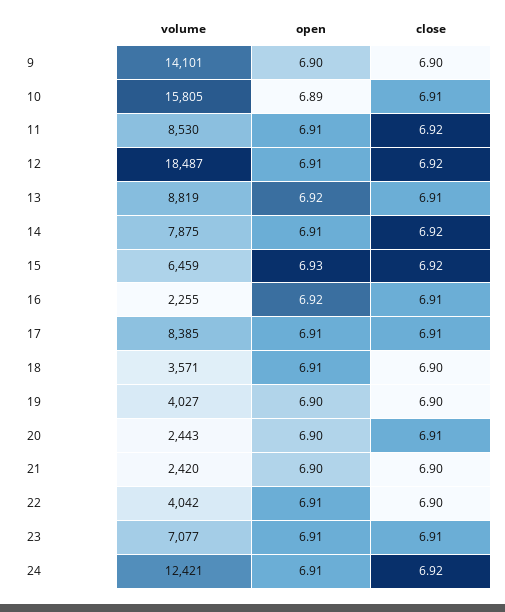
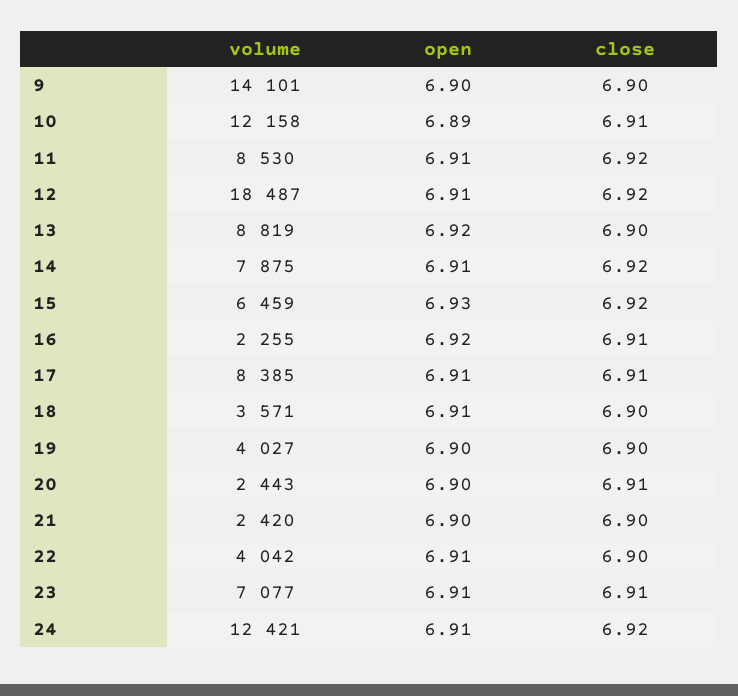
  {
    "volume": {
      "9": 14101,
-     "10": 15805,
+     "10": 12158,
      "11": 8530,
      "12": 18487,
      "13": 8819,
      "14": 7875,
      "15": 6459,
      "16": 2255,
      "17": 8385,
      "18": 3571,
      "19": 4027,
      "20": 2443,
      "21": 2420,
      "22": 4042,
      "23": 7077,
      "24": 12421
    },
    "open": {
      "9": 6.9,
      "10": 6.89,
      "11": 6.91,
      "12": 6.91,
      "13": 6.92,
      "14": 6.91,
      "15": 6.93,
      "16": 6.92,
      "17": 6.91,
      "18": 6.91,
      "19": 6.9,
      "20": 6.9,
      "21": 6.9,
      "22": 6.91,
      "23": 6.91,
      "24": 6.91
    },
    "close": {
      "9": 6.9,
      "10": 6.91,
      "11": 6.92,
      "12": 6.92,
-     "13": 6.91,
+     "13": 6.9,
      "14": 6.92,
      "15": 6.92,
      "16": 6.91,
      "17": 6.91,
      "18": 6.9,
      "19": 6.9,
      "20": 6.91,
      "21": 6.9,
      "22": 6.9,
      "23": 6.91,
      "24": 6.92
    }
  }

